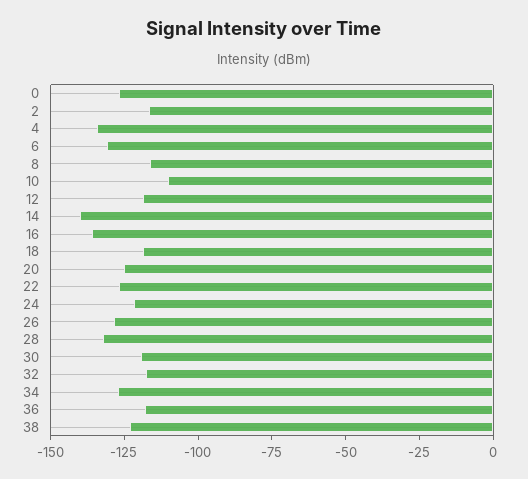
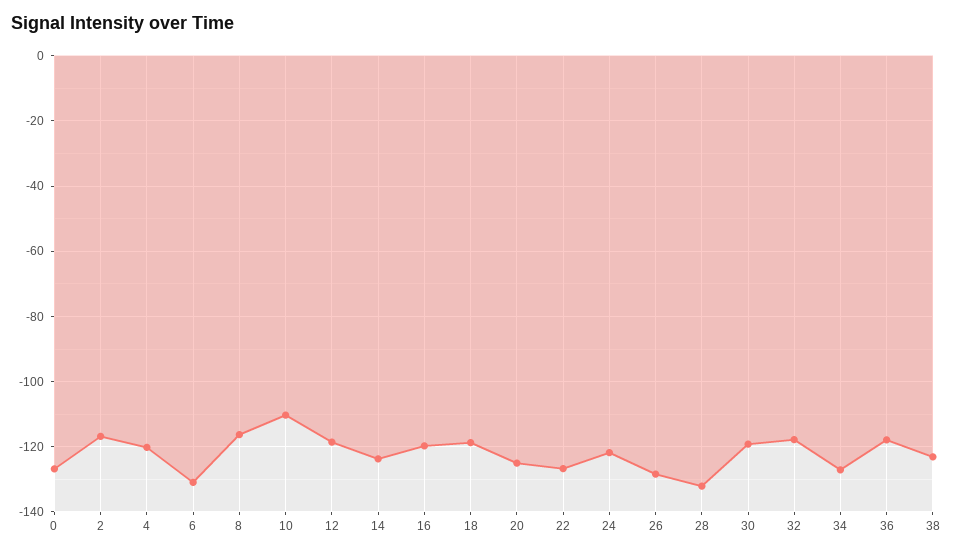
  {
    "0": -126,
    "2": -116,
-   "4": -135,
+   "4": -120,
    "6": -130,
    "8": -116,
    "10": -110,
    "12": -118,
-   "14": -140,
+   "14": -124,
-   "16": -135,
+   "16": -120,
    "18": -118,
    "20": -126,
    "22": -126,
    "24": -122,
    "26": -128,
    "28": -132,
    "30": -120,
    "32": -118,
    "34": -128,
    "36": -118,
    "38": -124
  }

